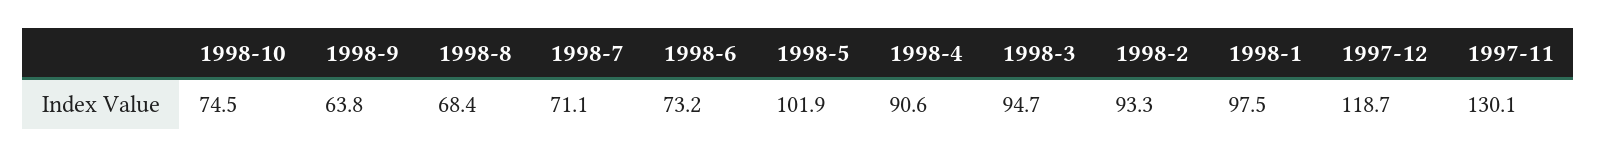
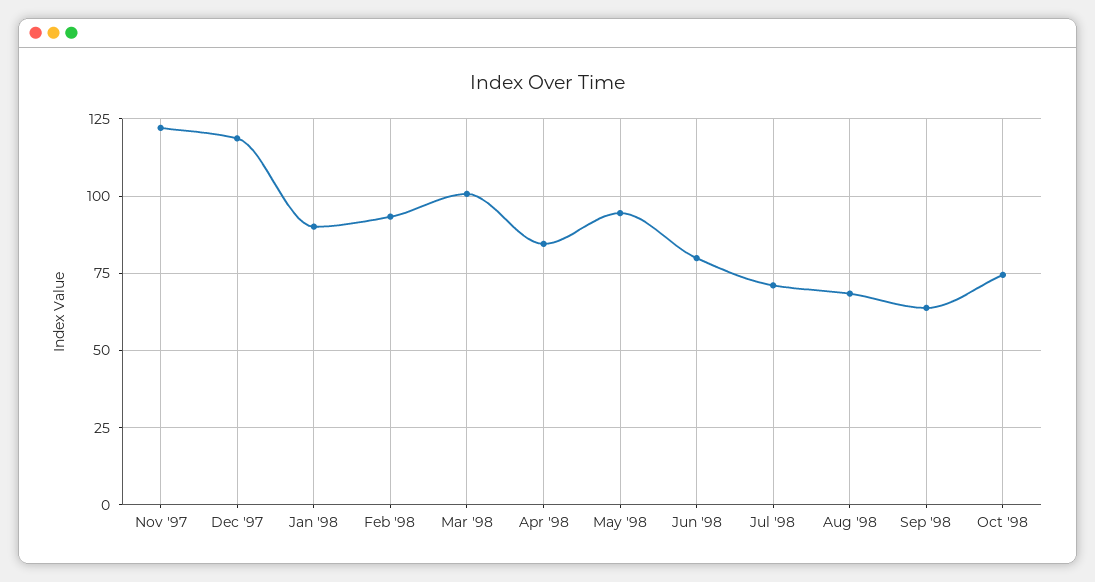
  {
    "1998-10": 74.5,
    "1998-9": 63.8,
    "1998-8": 68.4,
    "1998-7": 71.1,
-   "1998-6": 73.2,
+   "1998-6": 80,
-   "1998-5": 101.9,
+   "1998-5": 95,
-   "1998-4": 90.6,
+   "1998-4": 85,
-   "1998-3": 94.7,
+   "1998-3": 100,
    "1998-2": 93.3,
-   "1998-1": 97.5,
+   "1998-1": 90,
    "1997-12": 118.7,
-   "1997-11": 130.1
+   "1997-11": 122.5
  }

